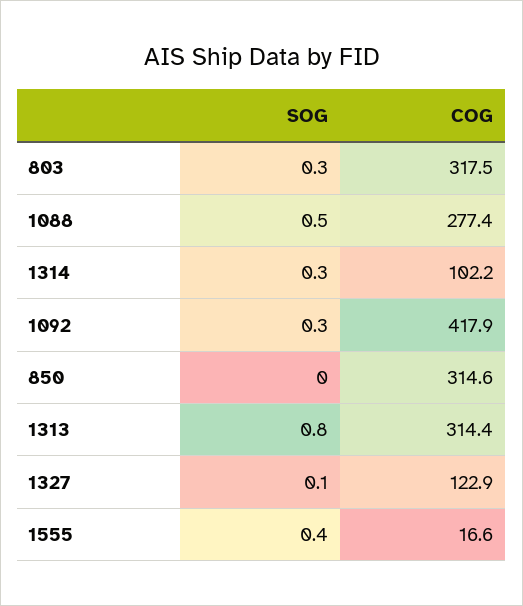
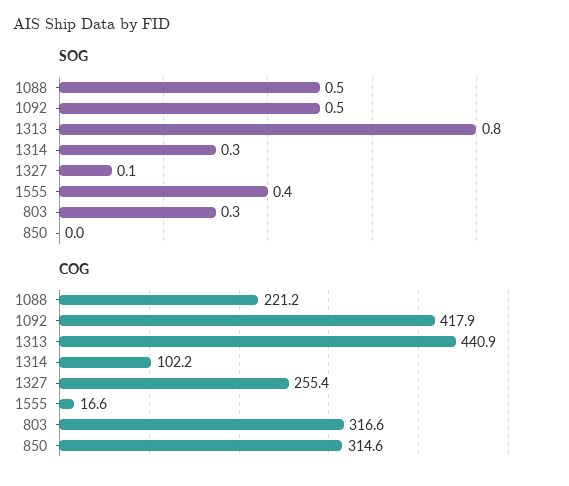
  {
    "SOG": {
      "803": 0.3,
      "1088": 0.5,
      "1314": 0.3,
-     "1092": 0.3,
+     "1092": 0.5,
      "850": 0,
      "1313": 0.8,
      "1327": 0.1,
      "1555": 0.4
    },
    "COG": {
-     "803": 317.5,
+     "803": 316.6,
-     "1088": 277.4,
+     "1088": 221.2,
      "1314": 102.2,
      "1092": 417.9,
      "850": 314.6,
-     "1313": 314.4,
+     "1313": 440.9,
-     "1327": 122.9,
+     "1327": 255.4,
      "1555": 16.6
    }
  }

